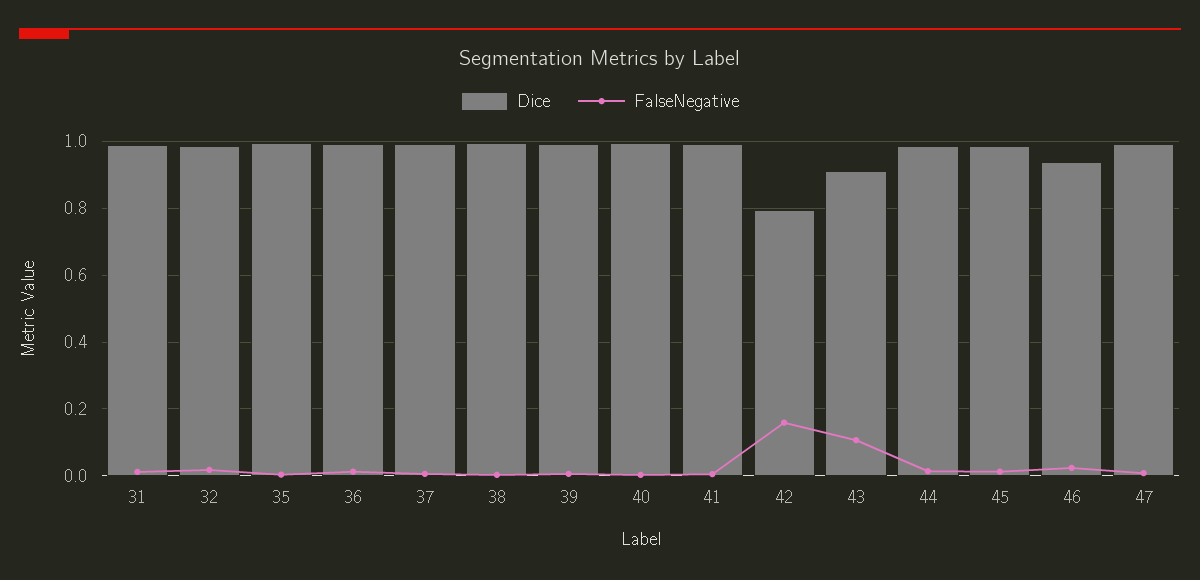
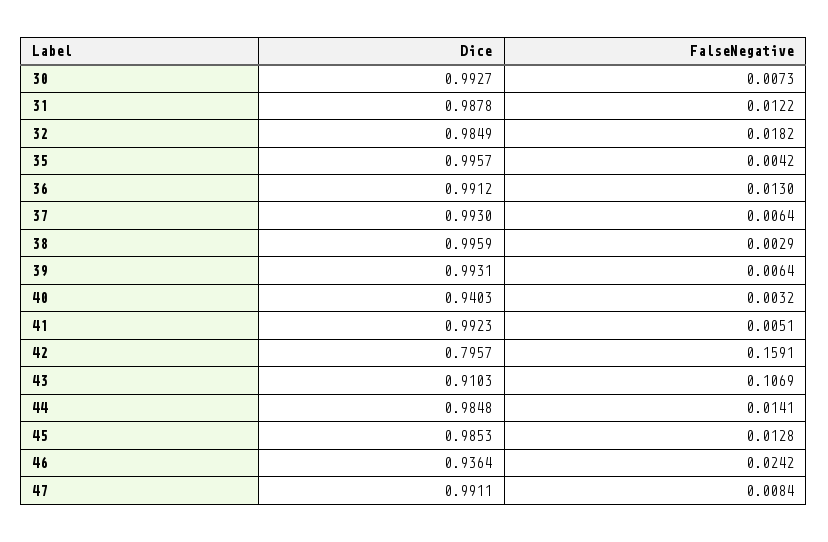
  {
    "Dice": {
      "31": 0.9878,
      "32": 0.9849,
      "35": 0.9957,
      "36": 0.9912,
      "37": 0.993,
      "38": 0.9959,
      "39": 0.9931,
-     "40": 1,
+     "40": 0.9403,
      "41": 0.9923,
      "42": 0.7957,
      "43": 0.9103,
      "44": 0.9848,
      "45": 0.9853,
      "46": 0.9364,
-     "47": 0.9911
+     "47": 0.9911,
+     "30": 0.9927
    },
    "FalseNegative": {
      "31": 0.0122,
      "32": 0.0182,
      "35": 0.0042,
      "36": 0.013,
      "37": 0.0064,
      "38": 0.0029,
      "39": 0.0064,
      "40": 0.0032,
      "41": 0.0051,
      "42": 0.1591,
      "43": 0.1069,
      "44": 0.0141,
      "45": 0.0128,
      "46": 0.0242,
-     "47": 0.0084
+     "47": 0.0084,
+     "30": 0.0073
    }
  }

